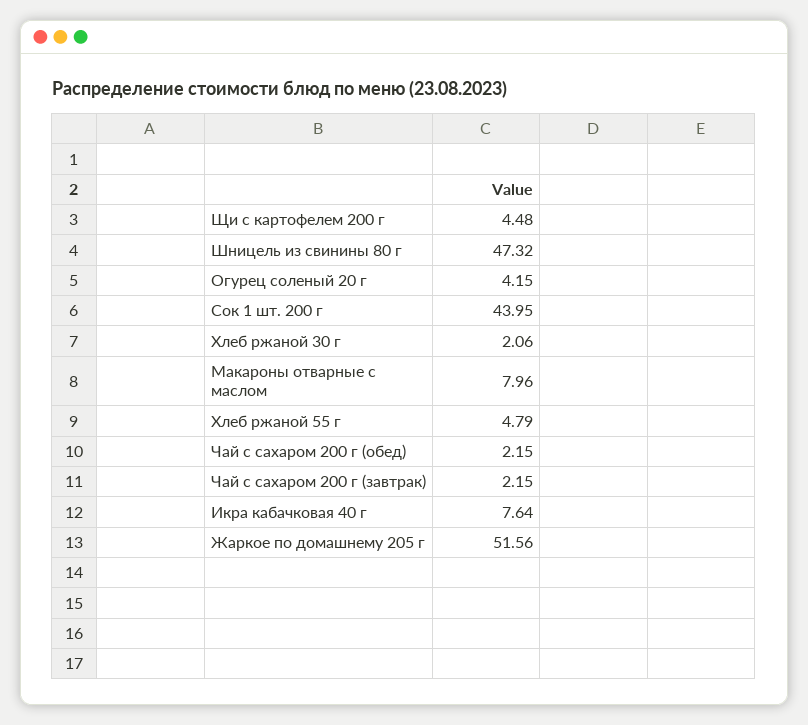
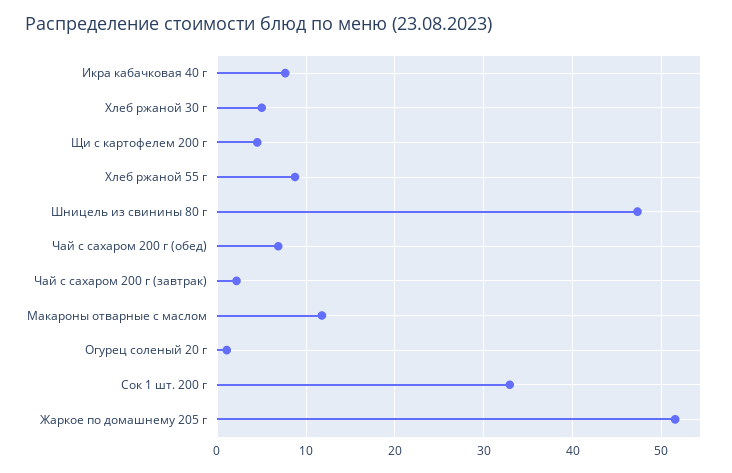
  {
    "Щи с картофелем 200 г": 4.48,
    "Шницель из свинины 80 г": 47.32,
-   "Огурец соленый 20 г": 4.15,
+   "Огурец соленый 20 г": 1,
-   "Сок 1 шт. 200 г": 43.95,
+   "Сок 1 шт. 200 г": 33,
-   "Хлеб ржаной 30 г": 2.06,
+   "Хлеб ржаной 30 г": 5,
-   "Макароны отварные с маслом": 7.96,
+   "Макароны отварные с маслом": 12,
-   "Хлеб ржаной 55 г": 4.79,
+   "Хлеб ржаной 55 г": 9,
-   "Чай с сахаром 200 г (обед)": 2.15,
+   "Чай с сахаром 200 г (обед)": 7,
    "Чай с сахаром 200 г (завтрак)": 2.15,
    "Икра кабачковая 40 г": 7.64,
    "Жаркое по домашнему 205 г": 51.56
  }

